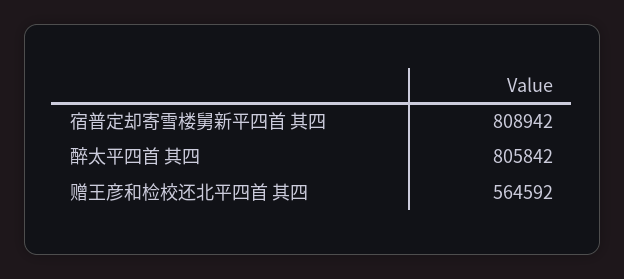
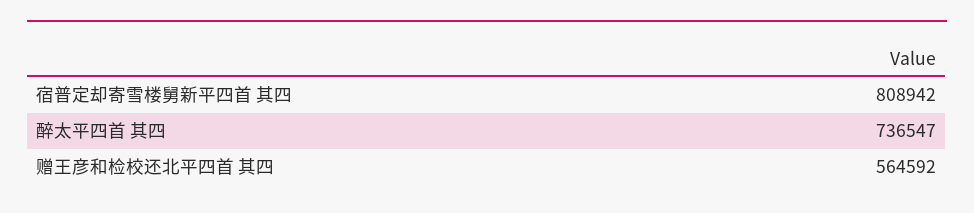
  {
    "宿普定却寄雪楼舅新平四首 其四": 808942,
-   "醉太平四首 其四": 805842,
+   "醉太平四首 其四": 736547,
    "赠王彦和检校还北平四首 其四": 564592
  }

